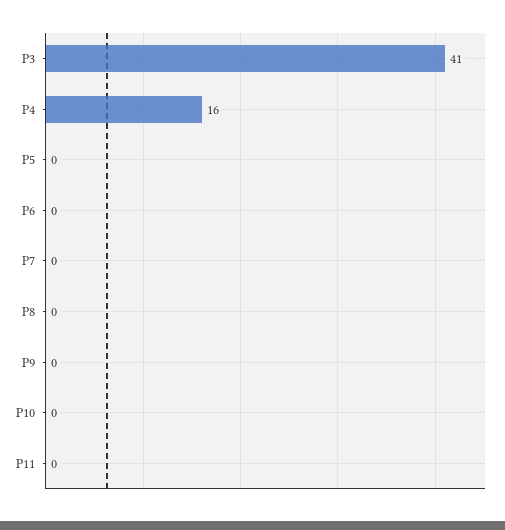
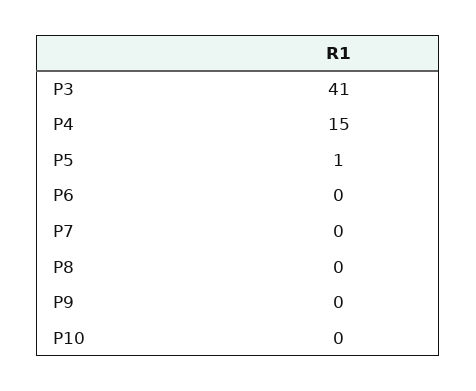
  {
    "P3": 41,
-   "P4": 16,
+   "P4": 15,
-   "P5": 0,
+   "P5": 1,
    "P6": 0,
    "P7": 0,
    "P8": 0,
    "P9": 0,
-   "P10": 0,
+   "P10": 0
-   "P11": 0
  }

